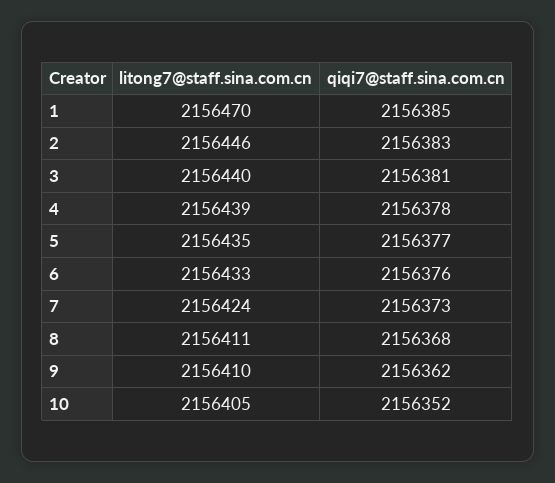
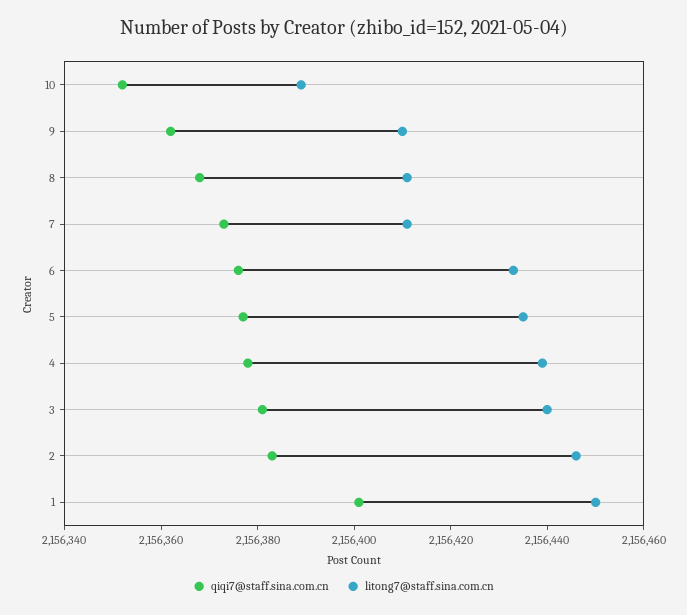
  {
    "litong7@staff.sina.com.cn": {
-     "1": 2156470,
+     "1": 2156450,
      "2": 2156446,
      "3": 2156440,
      "4": 2156439,
      "5": 2156435,
      "6": 2156433,
-     "7": 2156424,
+     "7": 2156410,
      "8": 2156411,
      "9": 2156410,
-     "10": 2156405
+     "10": 2156390
    },
    "qiqi7@staff.sina.com.cn": {
-     "1": 2156385,
+     "1": 2156400,
      "2": 2156383,
      "3": 2156381,
      "4": 2156378,
      "5": 2156377,
      "6": 2156376,
      "7": 2156373,
      "8": 2156368,
      "9": 2156362,
      "10": 2156352
    }
  }

